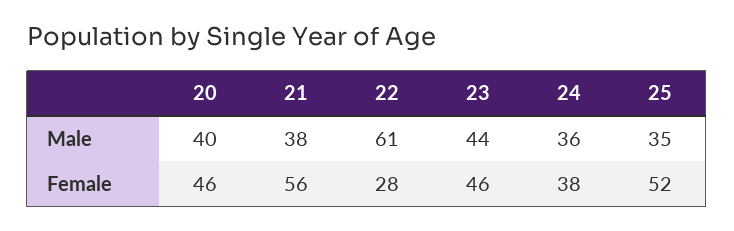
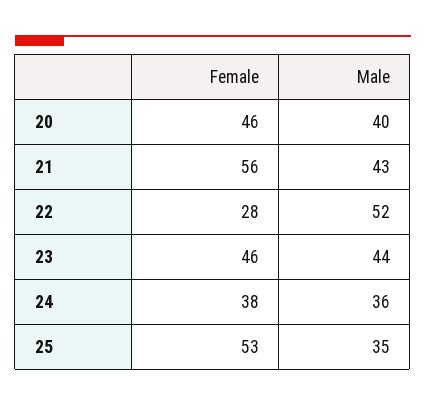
  {
    "20": {
      "Male": 40,
      "Female": 46
    },
    "21": {
-     "Male": 38,
+     "Male": 43,
      "Female": 56
    },
    "22": {
-     "Male": 61,
+     "Male": 52,
      "Female": 28
    },
    "23": {
      "Male": 44,
      "Female": 46
    },
    "24": {
      "Male": 36,
      "Female": 38
    },
    "25": {
      "Male": 35,
-     "Female": 52
+     "Female": 53
    }
  }

